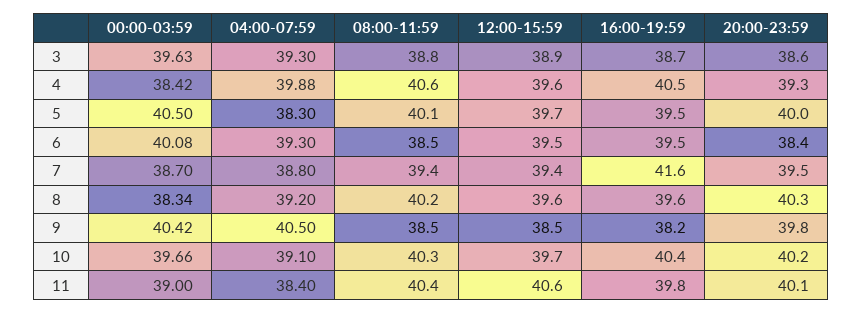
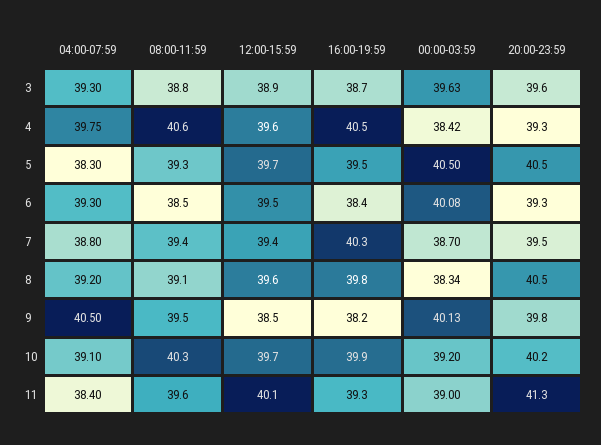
  {
    "00:00-03:59": {
      "3": 39.63,
      "4": 38.42,
      "5": 40.5,
      "6": 40.08,
      "7": 38.7,
      "8": 38.34,
-     "9": 40.42,
+     "9": 40.13,
-     "10": 39.66,
+     "10": 39.2,
      "11": 39
    },
    "04:00-07:59": {
      "3": 39.3,
-     "4": 39.88,
+     "4": 39.75,
      "5": 38.3,
      "6": 39.3,
      "7": 38.8,
      "8": 39.2,
      "9": 40.5,
      "10": 39.1,
      "11": 38.4
    },
    "08:00-11:59": {
      "3": 38.8,
      "4": 40.6,
-     "5": 40.1,
+     "5": 39.3,
      "6": 38.5,
      "7": 39.4,
-     "8": 40.2,
+     "8": 39.1,
-     "9": 38.5,
+     "9": 39.5,
      "10": 40.3,
-     "11": 40.4
+     "11": 39.6
    },
    "12:00-15:59": {
      "3": 38.9,
      "4": 39.6,
      "5": 39.7,
      "6": 39.5,
      "7": 39.4,
      "8": 39.6,
      "9": 38.5,
      "10": 39.7,
-     "11": 40.6
+     "11": 40.1
    },
    "16:00-19:59": {
      "3": 38.7,
      "4": 40.5,
      "5": 39.5,
-     "6": 39.5,
+     "6": 38.4,
-     "7": 41.6,
+     "7": 40.3,
-     "8": 39.6,
+     "8": 39.8,
      "9": 38.2,
-     "10": 40.4,
+     "10": 39.9,
-     "11": 39.8
+     "11": 39.3
    },
    "20:00-23:59": {
-     "3": 38.6,
+     "3": 39.6,
      "4": 39.3,
-     "5": 40,
+     "5": 40.5,
-     "6": 38.4,
+     "6": 39.3,
      "7": 39.5,
-     "8": 40.3,
+     "8": 40.5,
      "9": 39.8,
      "10": 40.2,
-     "11": 40.1
+     "11": 41.3
    }
  }

